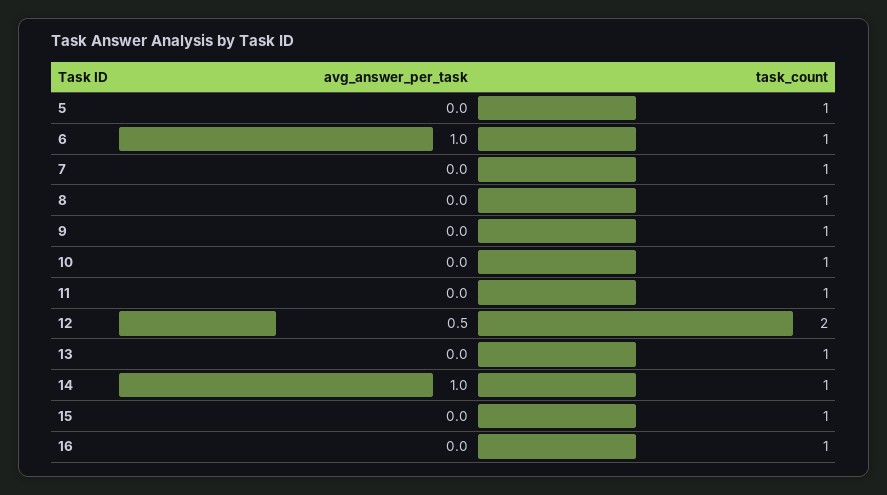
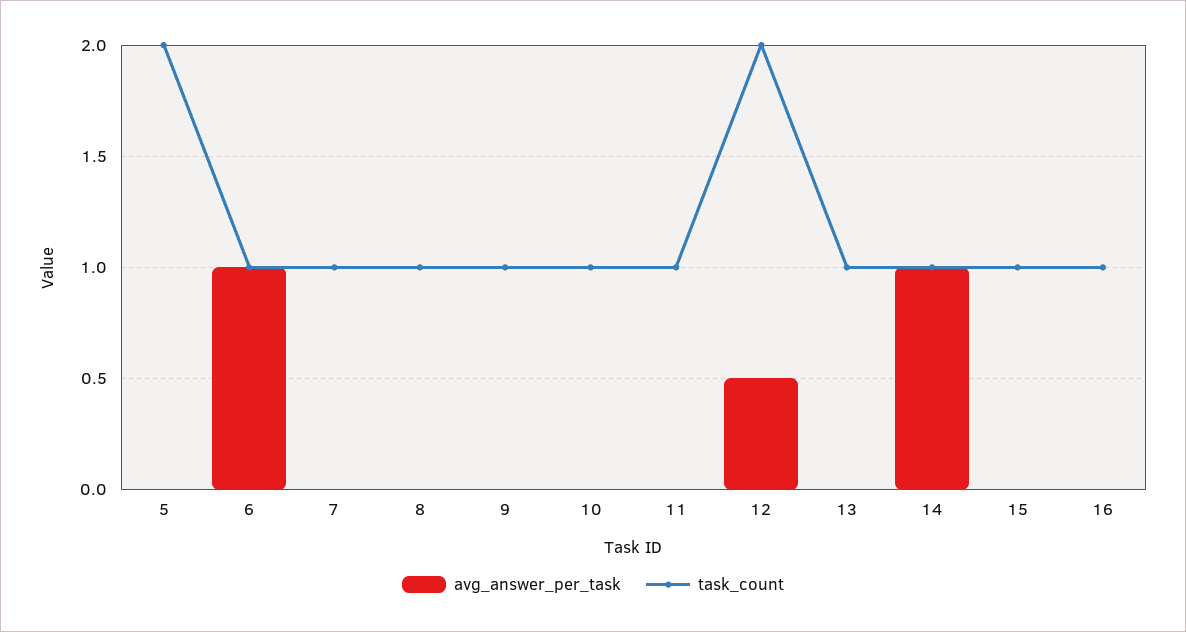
  {
    "avg_answer_per_task": {
      "5": 0,
      "6": 1,
      "7": 0,
      "8": 0,
      "9": 0,
      "10": 0,
      "11": 0,
      "12": 0.5,
      "13": 0,
      "14": 1,
      "15": 0,
      "16": 0
    },
    "task_count": {
-     "5": 1,
+     "5": 2,
      "6": 1,
      "7": 1,
      "8": 1,
      "9": 1,
      "10": 1,
      "11": 1,
      "12": 2,
      "13": 1,
      "14": 1,
      "15": 1,
      "16": 1
    }
  }

